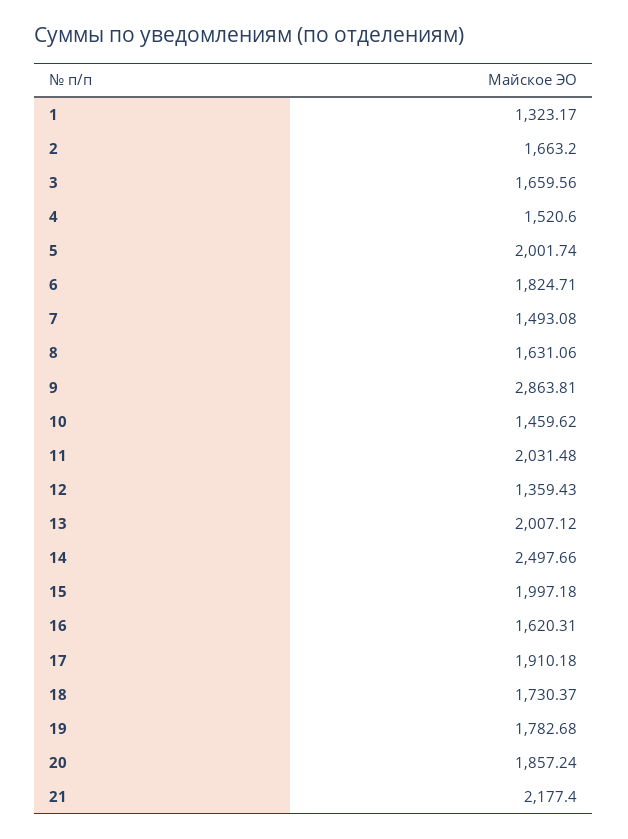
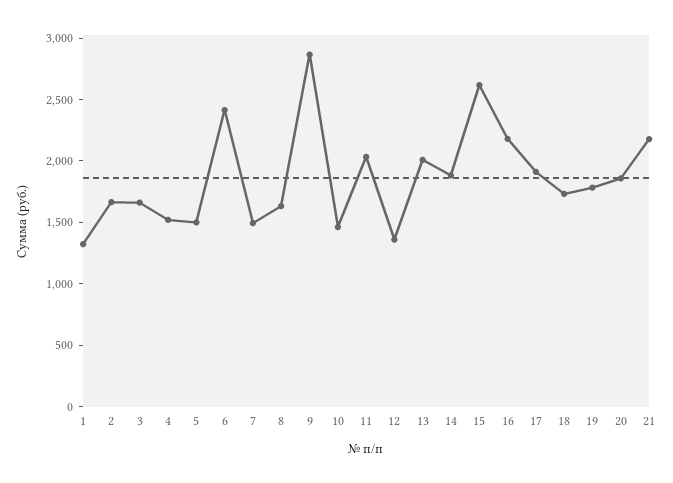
  {
    "1": 1323.17,
    "2": 1663.2,
    "3": 1659.56,
    "4": 1520.6,
-   "5": 2001.74,
+   "5": 1500,
-   "6": 1824.71,
+   "6": 2400,
    "7": 1493.08,
    "8": 1631.06,
    "9": 2863.81,
    "10": 1459.62,
    "11": 2031.48,
    "12": 1359.43,
    "13": 2007.12,
-   "14": 2497.66,
+   "14": 1900,
-   "15": 1997.18,
+   "15": 2600,
-   "16": 1620.31,
+   "16": 2200,
    "17": 1910.18,
    "18": 1730.37,
    "19": 1782.68,
    "20": 1857.24,
    "21": 2177.4
  }

